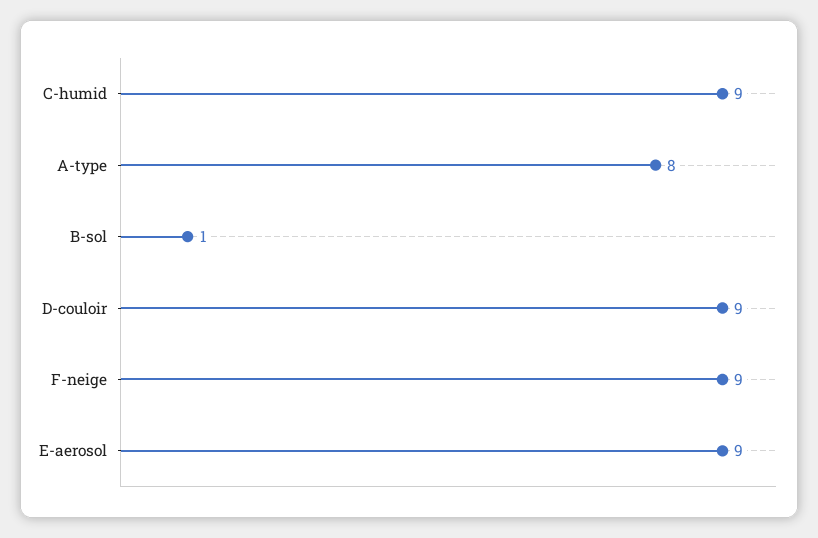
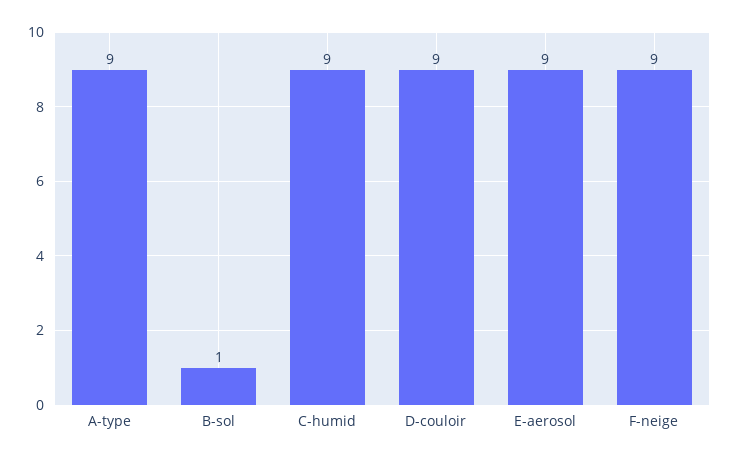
  {
    "C-humid": 9,
-   "A-type": 8,
+   "A-type": 9,
    "B-sol": 1,
    "D-couloir": 9,
    "F-neige": 9,
    "E-aerosol": 9
  }

